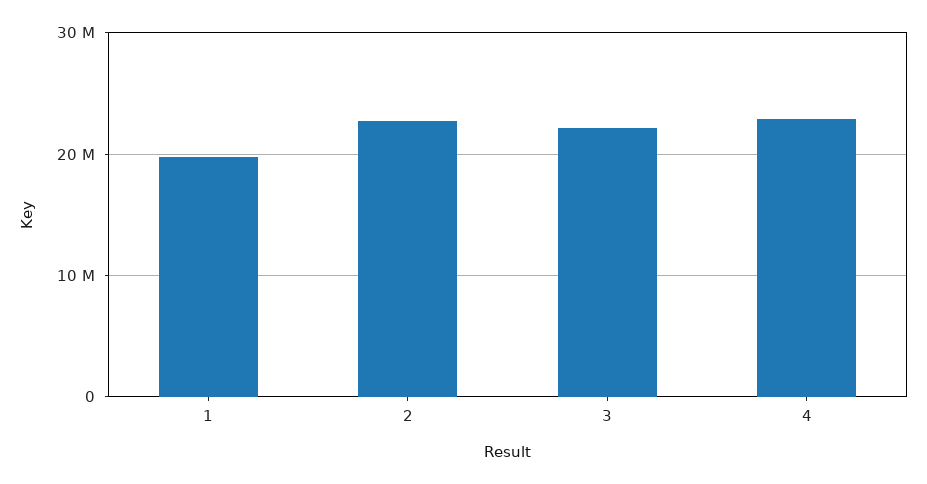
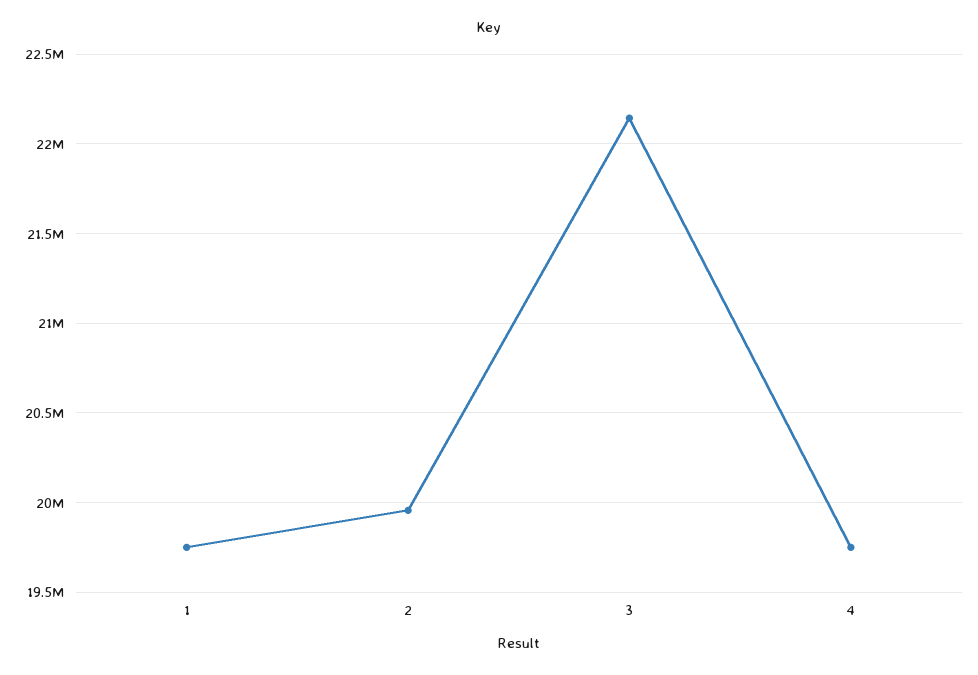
  {
    "1": 19750000,
-   "2": 23000000,
+   "2": 19950000,
    "3": 22150000,
-   "4": 23000000
+   "4": 19750000
  }

